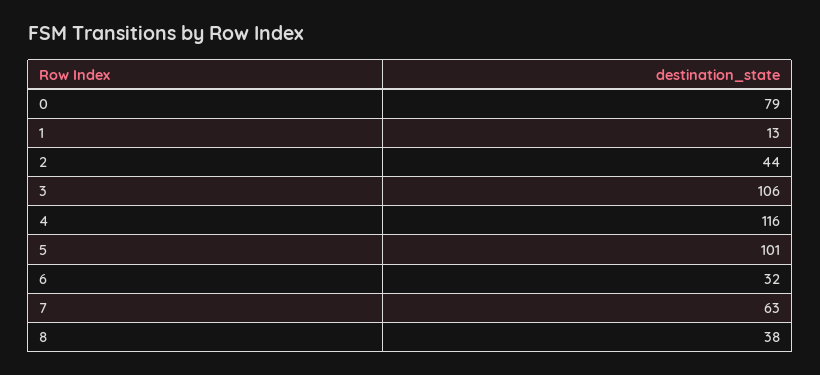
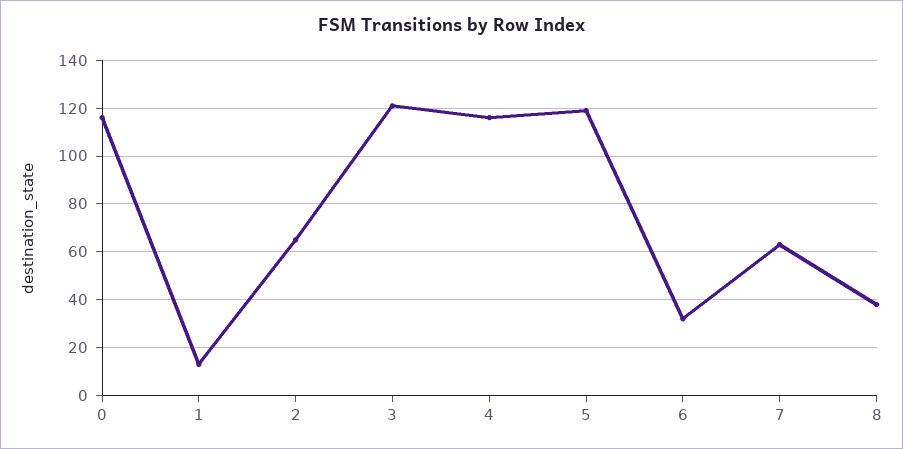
  {
-   "0": 79,
+   "0": 115,
    "1": 13,
-   "2": 44,
+   "2": 65,
-   "3": 106,
+   "3": 120,
    "4": 116,
-   "5": 101,
+   "5": 120,
    "6": 32,
    "7": 63,
    "8": 38
  }

